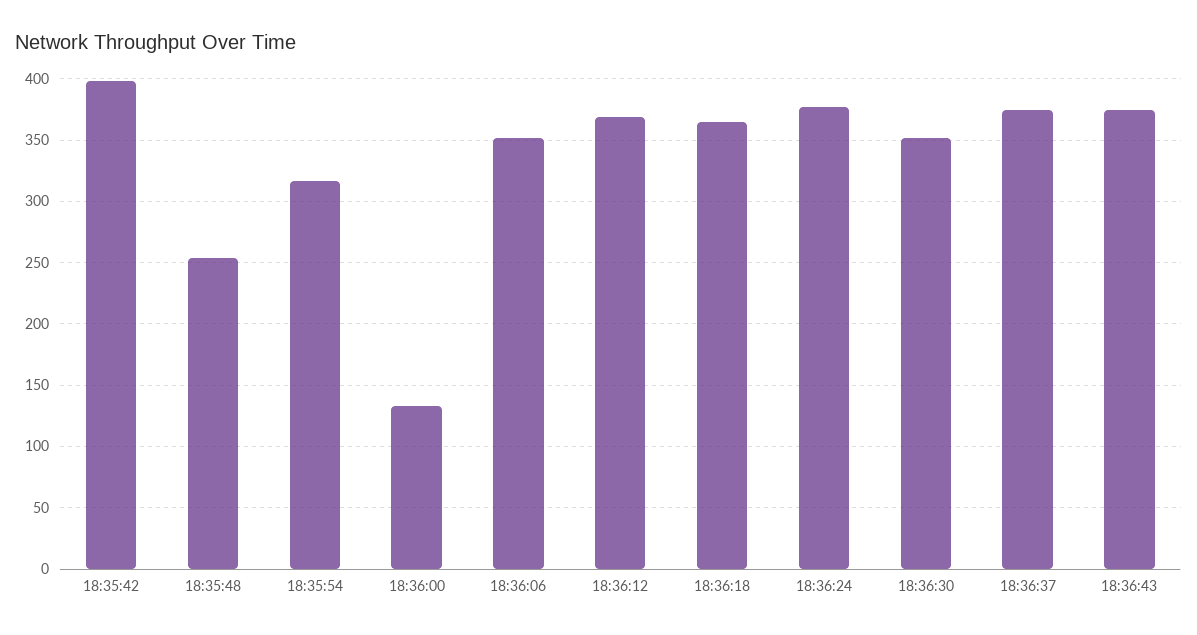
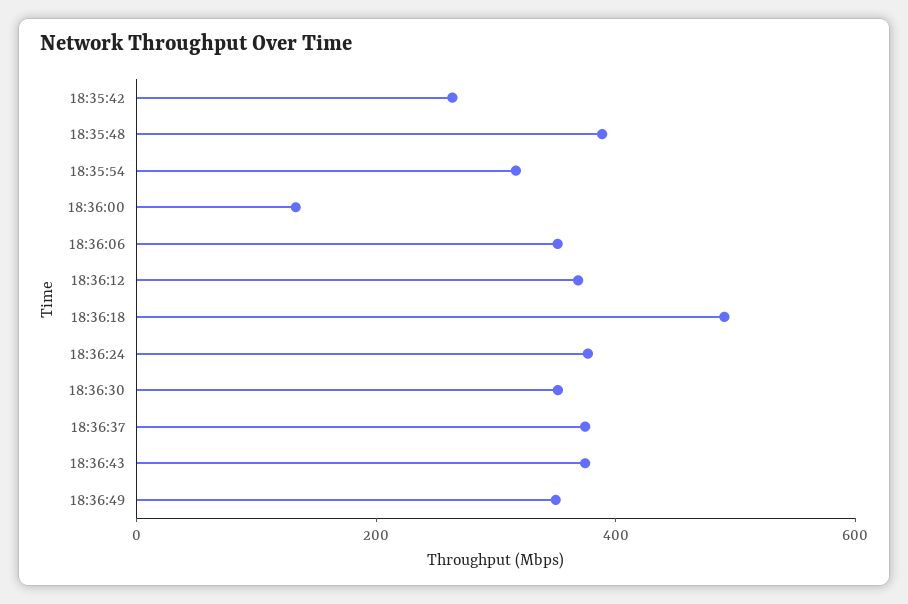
  {
-   "18:35:42": 400,
+   "18:35:42": 250,
-   "18:35:48": 255,
+   "18:35:48": 400,
    "18:35:54": 315,
    "18:36:00": 135,
    "18:36:06": 350,
    "18:36:12": 370,
-   "18:36:18": 365,
+   "18:36:18": 500,
    "18:36:24": 375,
    "18:36:30": 350,
    "18:36:37": 375,
-   "18:36:43": 375
+   "18:36:43": 375,
+   "18:36:49": 350
  }

